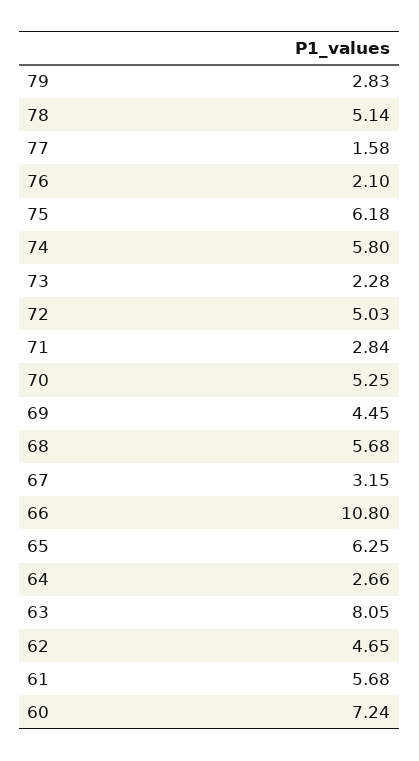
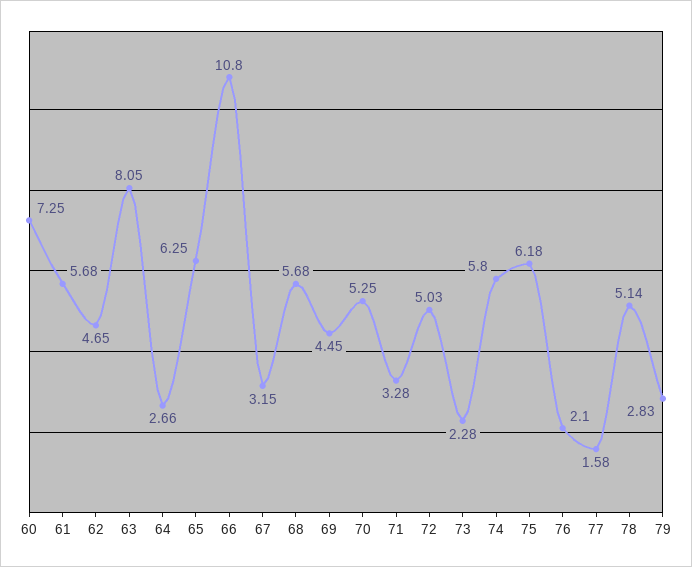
  {
    "79": 2.83,
    "78": 5.14,
    "77": 1.58,
    "76": 2.1,
    "75": 6.18,
    "74": 5.8,
    "73": 2.28,
    "72": 5.03,
-   "71": 2.84,
+   "71": 3.28,
    "70": 5.25,
    "69": 4.45,
    "68": 5.68,
    "67": 3.15,
    "66": 10.8,
    "65": 6.25,
    "64": 2.66,
    "63": 8.05,
    "62": 4.65,
    "61": 5.68,
-   "60": 7.24
+   "60": 7.25
  }

